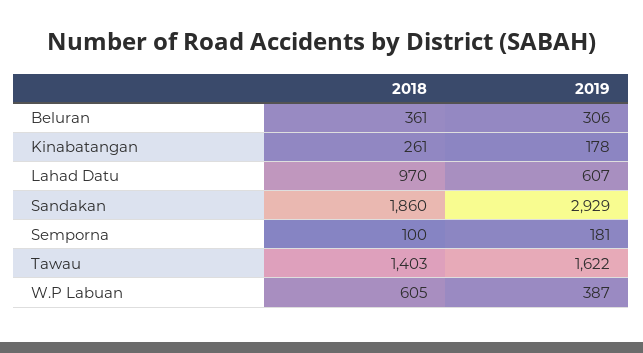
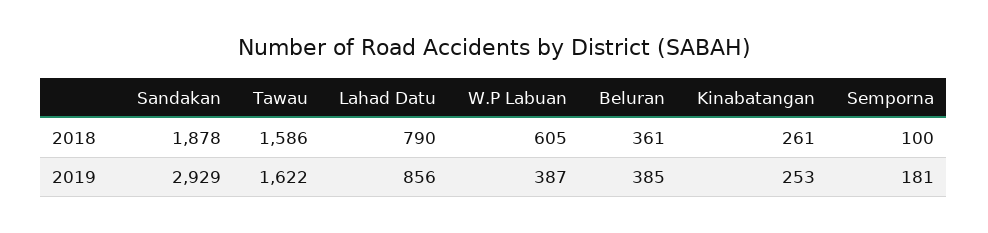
  {
    "2018": {
      "Beluran": 361,
      "Kinabatangan": 261,
-     "Lahad Datu": 970,
+     "Lahad Datu": 790,
-     "Sandakan": 1860,
+     "Sandakan": 1878,
      "Semporna": 100,
-     "Tawau": 1403,
+     "Tawau": 1586,
      "W.P Labuan": 605
    },
    "2019": {
-     "Beluran": 306,
+     "Beluran": 385,
-     "Kinabatangan": 178,
+     "Kinabatangan": 253,
-     "Lahad Datu": 607,
+     "Lahad Datu": 856,
      "Sandakan": 2929,
      "Semporna": 181,
      "Tawau": 1622,
      "W.P Labuan": 387
    }
  }

